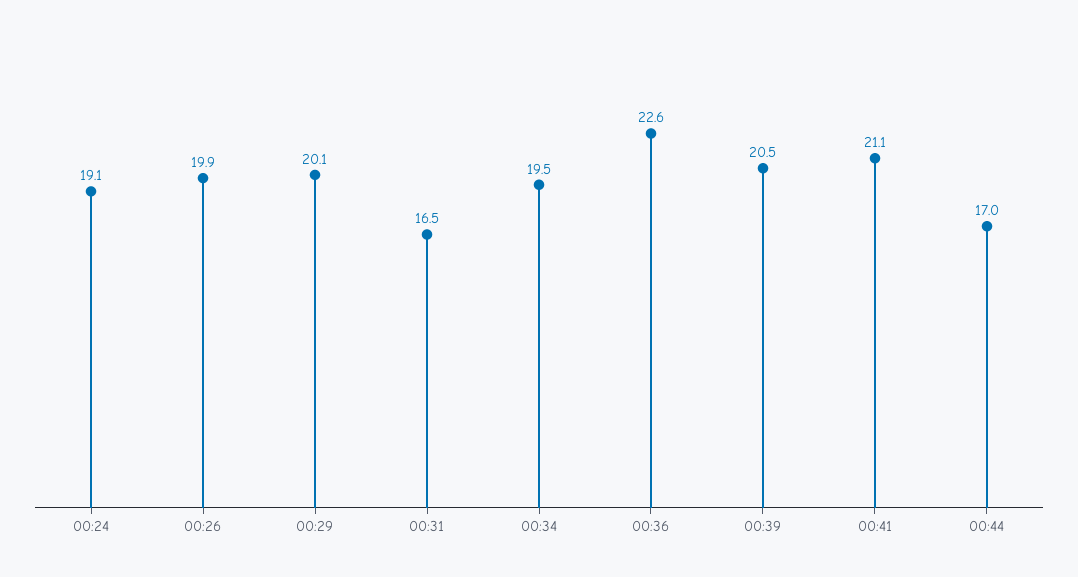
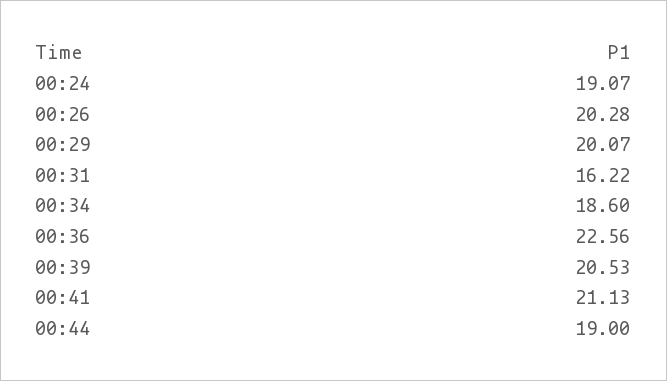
  {
    "00:24": 19.07,
-   "00:26": 19.9,
+   "00:26": 20.28,
    "00:29": 20.07,
-   "00:31": 16.5,
+   "00:31": 16.22,
-   "00:34": 19.5,
+   "00:34": 18.6,
    "00:36": 22.56,
    "00:39": 20.53,
    "00:41": 21.13,
-   "00:44": 17
+   "00:44": 19
  }

